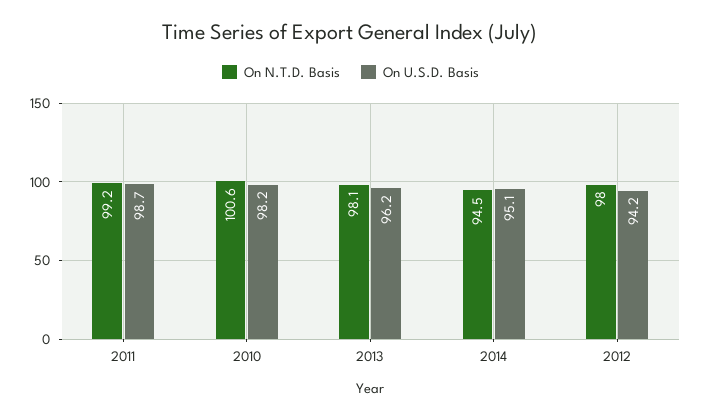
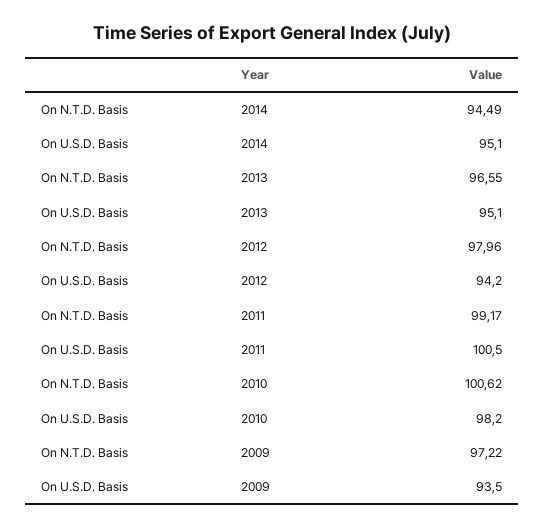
  {
    "On N.T.D. Basis": {
      "2011": 99.17,
      "2010": 100.62,
-     "2013": 98.1,
+     "2013": 96.55,
      "2014": 94.49,
-     "2012": 97.96
+     "2012": 97.96,
+     "2009": 97.22
    },
    "On U.S.D. Basis": {
-     "2011": 98.7,
+     "2011": 100.5,
      "2010": 98.2,
-     "2013": 96.2,
+     "2013": 95.1,
      "2014": 95.1,
-     "2012": 94.2
+     "2012": 94.2,
+     "2009": 93.5
    }
  }

